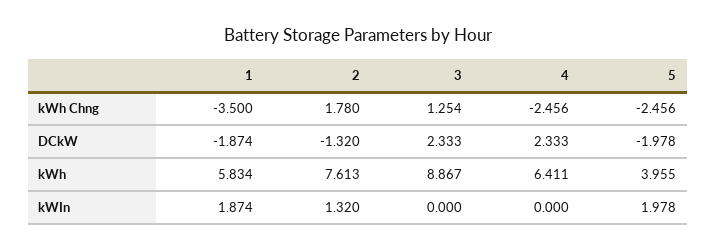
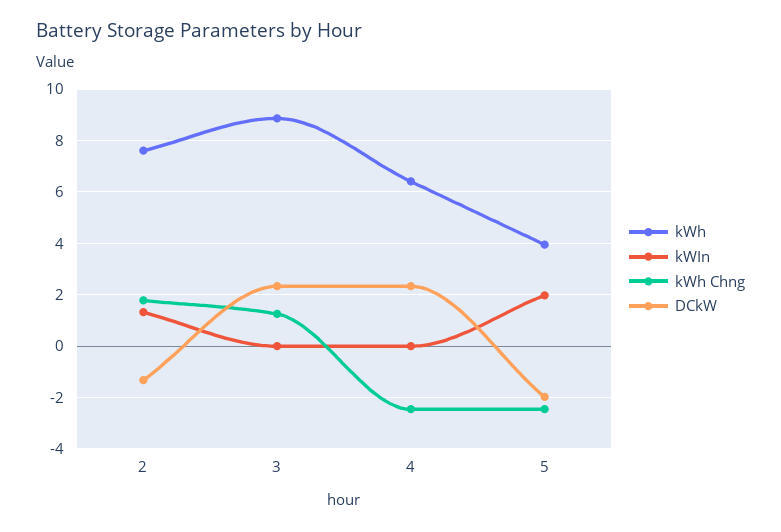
  {
    "kWh Chng": {
-     "1": -3.5,
      "2": 1.78,
      "3": 1.254,
      "4": -2.456,
      "5": -2.456
    },
    "DCkW": {
-     "1": -1.874,
      "2": -1.32,
      "3": 2.333,
      "4": 2.333,
      "5": -1.978
    },
    "kWh": {
-     "1": 5.834,
      "2": 7.613,
      "3": 8.867,
      "4": 6.411,
      "5": 3.955
    },
    "kWIn": {
-     "1": 1.874,
      "2": 1.32,
      "3": 0,
      "4": 0,
      "5": 1.978
    }
  }

